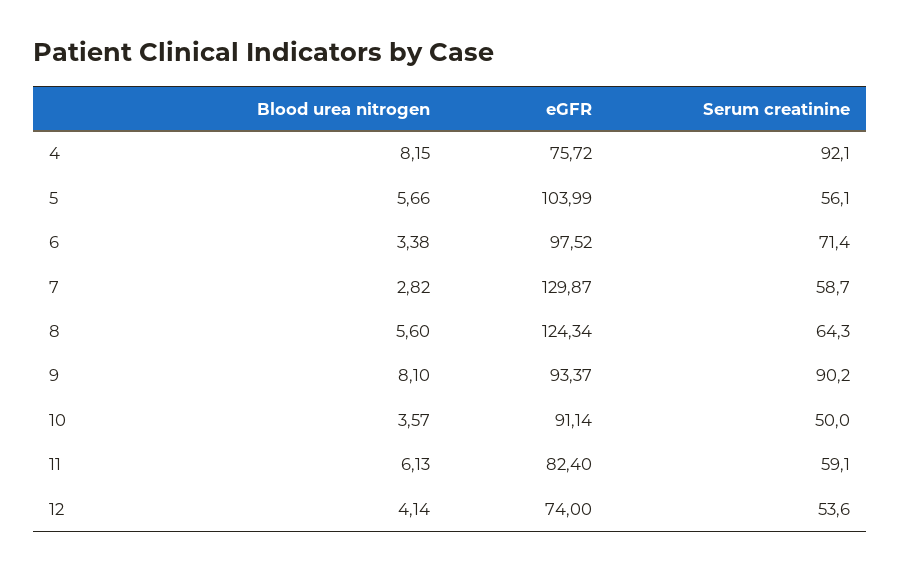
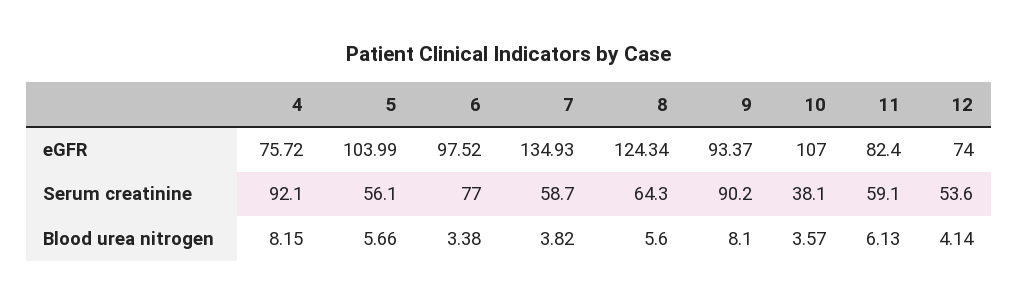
  {
    "Blood urea nitrogen": {
      "4": 8.15,
      "5": 5.66,
      "6": 3.38,
-     "7": 2.82,
+     "7": 3.82,
      "8": 5.6,
      "9": 8.1,
      "10": 3.57,
      "11": 6.13,
      "12": 4.14
    },
    "eGFR": {
      "4": 75.72,
      "5": 103.99,
      "6": 97.52,
-     "7": 129.87,
+     "7": 134.93,
      "8": 124.34,
      "9": 93.37,
-     "10": 91.14,
+     "10": 107,
      "11": 82.4,
      "12": 74
    },
    "Serum creatinine": {
      "4": 92.1,
      "5": 56.1,
-     "6": 71.4,
+     "6": 77,
      "7": 58.7,
      "8": 64.3,
      "9": 90.2,
-     "10": 50,
+     "10": 38.1,
      "11": 59.1,
      "12": 53.6
    }
  }

